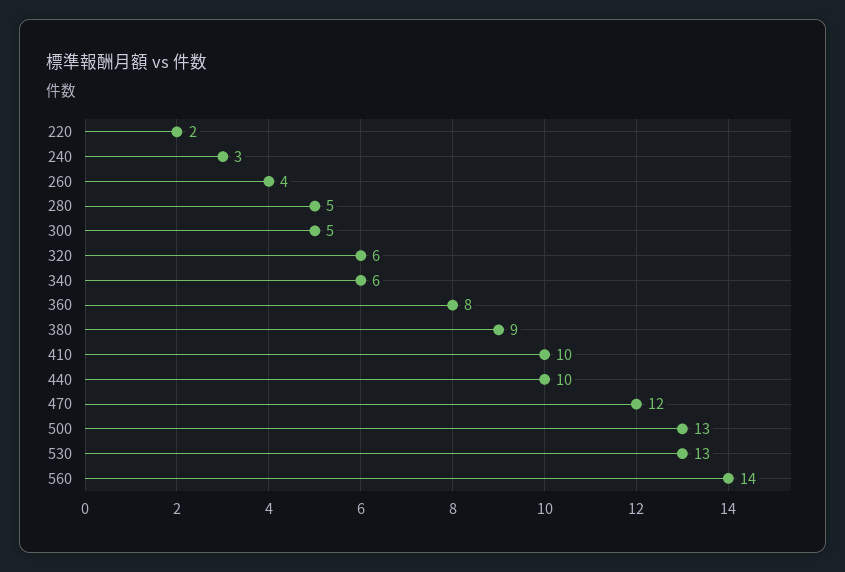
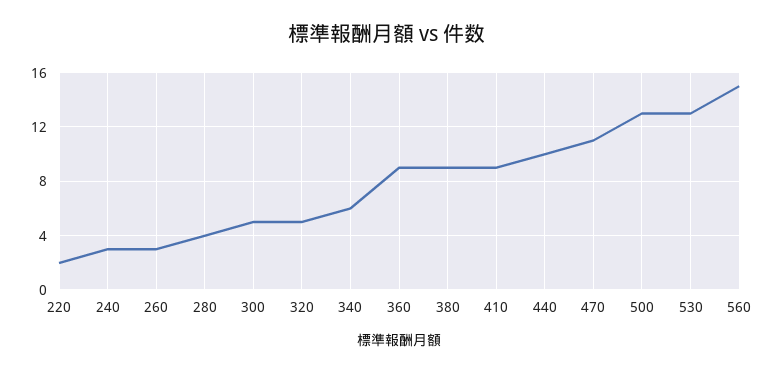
  {
    "220": 2,
    "240": 3,
-   "260": 4,
+   "260": 3,
-   "280": 5,
+   "280": 4,
    "300": 5,
-   "320": 6,
+   "320": 5,
    "340": 6,
-   "360": 8,
+   "360": 9,
    "380": 9,
-   "410": 10,
+   "410": 9,
    "440": 10,
-   "470": 12,
+   "470": 11,
    "500": 13,
    "530": 13,
-   "560": 14
+   "560": 15
  }

